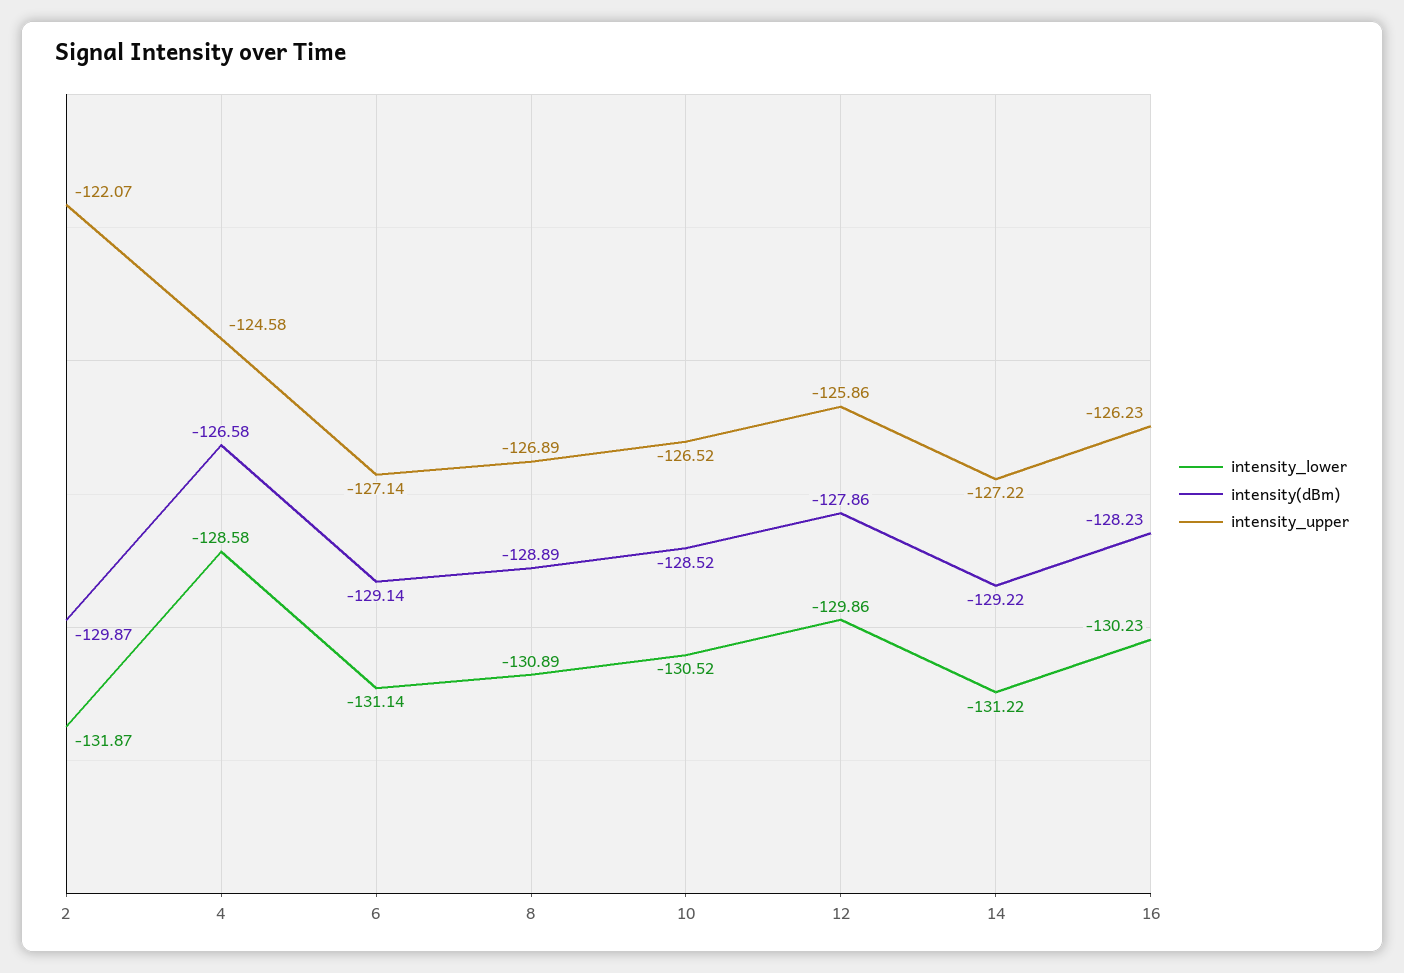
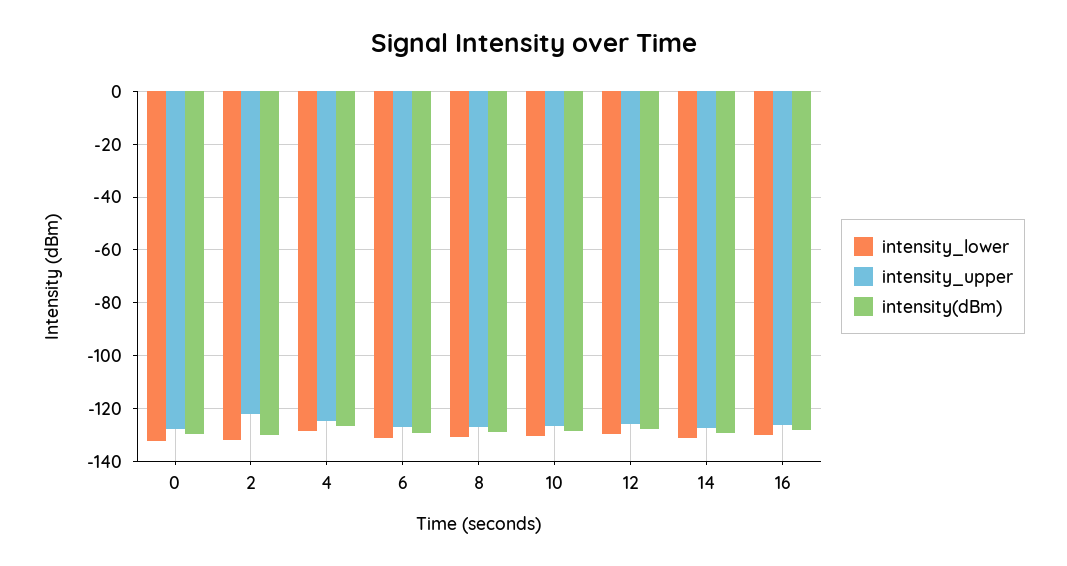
  {
    "intensity_lower": {
      "2": -131.87,
      "4": -128.58,
      "6": -131.14,
      "8": -130.89,
      "10": -130.52,
      "12": -129.86,
      "14": -131.22,
-     "16": -130.23
+     "16": -130.23,
+     "0": -132.5
    },
    "intensity(dBm)": {
      "2": -129.87,
      "4": -126.58,
      "6": -129.14,
      "8": -128.89,
      "10": -128.52,
      "12": -127.86,
      "14": -129.22,
-     "16": -128.23
+     "16": -128.23,
+     "0": -130
    },
    "intensity_upper": {
      "2": -122.07,
      "4": -124.58,
      "6": -127.14,
      "8": -126.89,
      "10": -126.52,
      "12": -125.86,
      "14": -127.22,
-     "16": -126.23
+     "16": -126.23,
+     "0": -127.5
    }
  }

